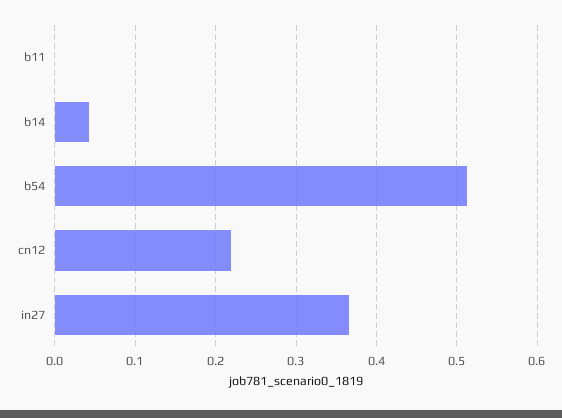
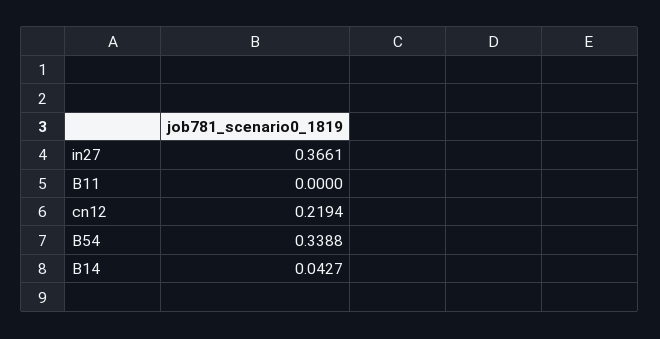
  {
    "b11": 0,
    "b14": 0.0427,
-   "b54": 0.51,
+   "b54": 0.3388,
    "cn12": 0.2194,
    "in27": 0.3661
  }

